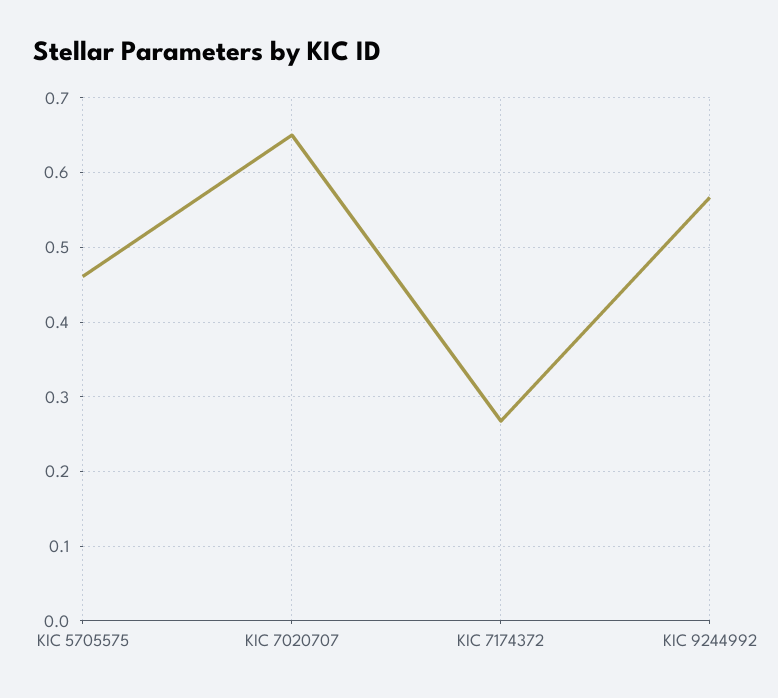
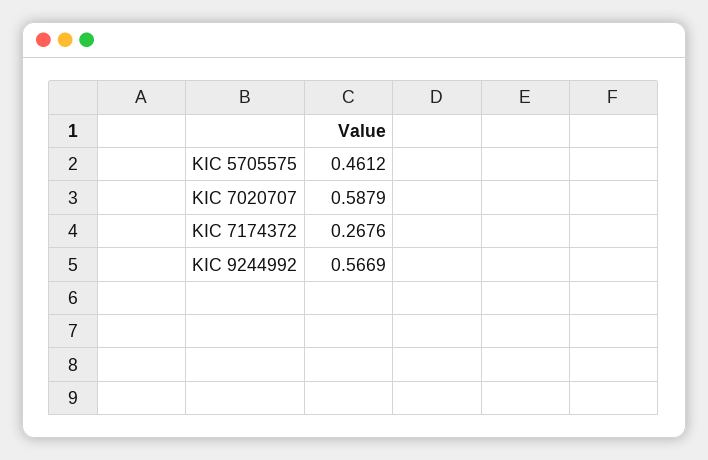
  {
    "KIC 5705575": 0.4612,
-   "KIC 7020707": 0.65,
+   "KIC 7020707": 0.5879,
    "KIC 7174372": 0.2676,
    "KIC 9244992": 0.5669
  }

